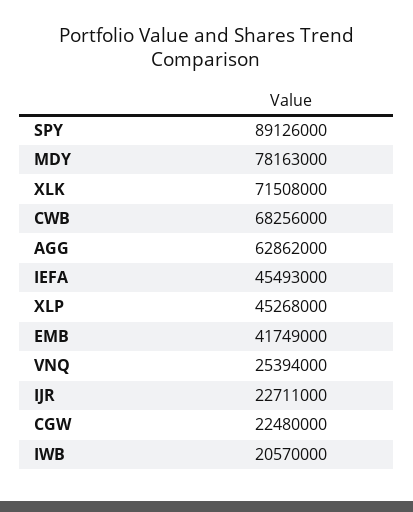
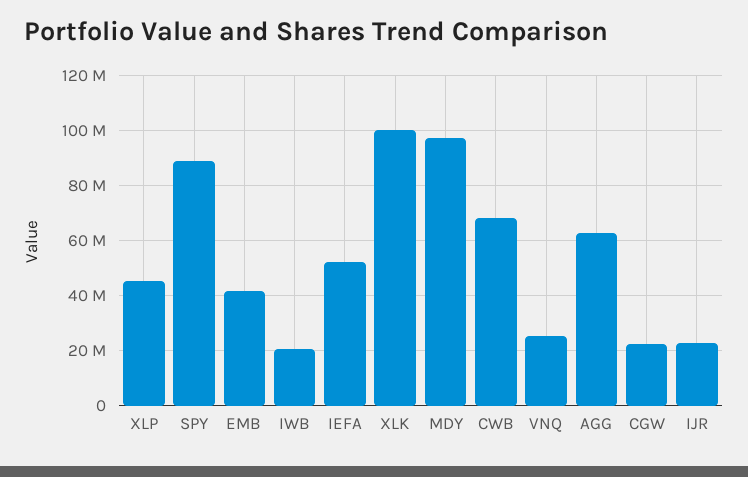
  {
    "SPY": 89126000,
-   "MDY": 78163000,
+   "MDY": 97500000,
-   "XLK": 71508000,
+   "XLK": 100000000,
    "CWB": 68256000,
    "AGG": 62862000,
-   "IEFA": 45493000,
+   "IEFA": 52500000,
    "XLP": 45268000,
    "EMB": 41749000,
    "VNQ": 25394000,
    "IJR": 22711000,
    "CGW": 22480000,
    "IWB": 20570000
  }

